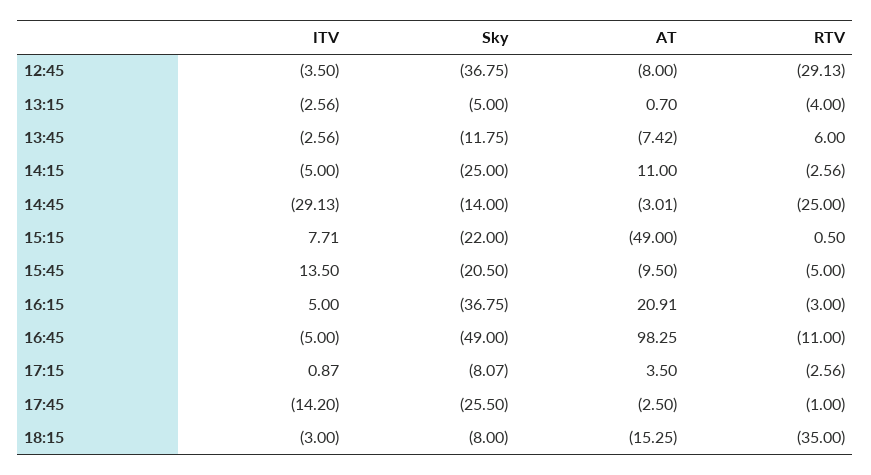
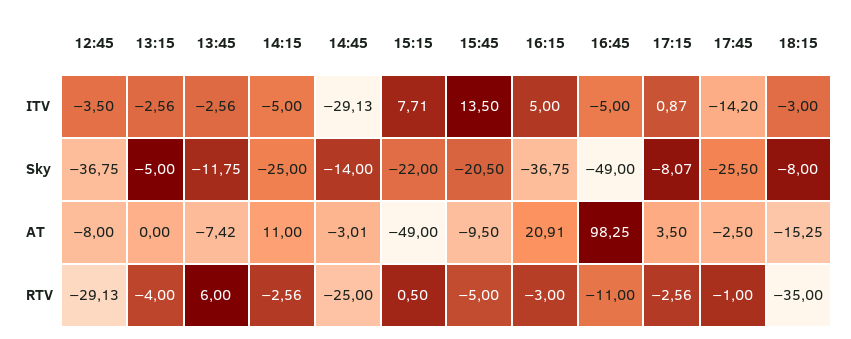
  {
    "ITV": {
      "12:45": -3.5,
      "13:15": -2.56,
      "13:45": -2.56,
      "14:15": -5,
      "14:45": -29.13,
      "15:15": 7.71,
      "15:45": 13.5,
      "16:15": 5,
      "16:45": -5,
      "17:15": 0.87,
      "17:45": -14.2,
      "18:15": -3
    },
    "Sky": {
      "12:45": -36.75,
      "13:15": -5,
      "13:45": -11.75,
      "14:15": -25,
      "14:45": -14,
      "15:15": -22,
      "15:45": -20.5,
      "16:15": -36.75,
      "16:45": -49,
      "17:15": -8.07,
      "17:45": -25.5,
      "18:15": -8
    },
    "AT": {
      "12:45": -8,
-     "13:15": 0.7,
+     "13:15": 0,
      "13:45": -7.42,
      "14:15": 11,
      "14:45": -3.01,
      "15:15": -49,
      "15:45": -9.5,
      "16:15": 20.91,
      "16:45": 98.25,
      "17:15": 3.5,
      "17:45": -2.5,
      "18:15": -15.25
    },
    "RTV": {
      "12:45": -29.13,
      "13:15": -4,
      "13:45": 6,
      "14:15": -2.56,
      "14:45": -25,
      "15:15": 0.5,
      "15:45": -5,
      "16:15": -3,
      "16:45": -11,
      "17:15": -2.56,
      "17:45": -1,
      "18:15": -35
    }
  }

